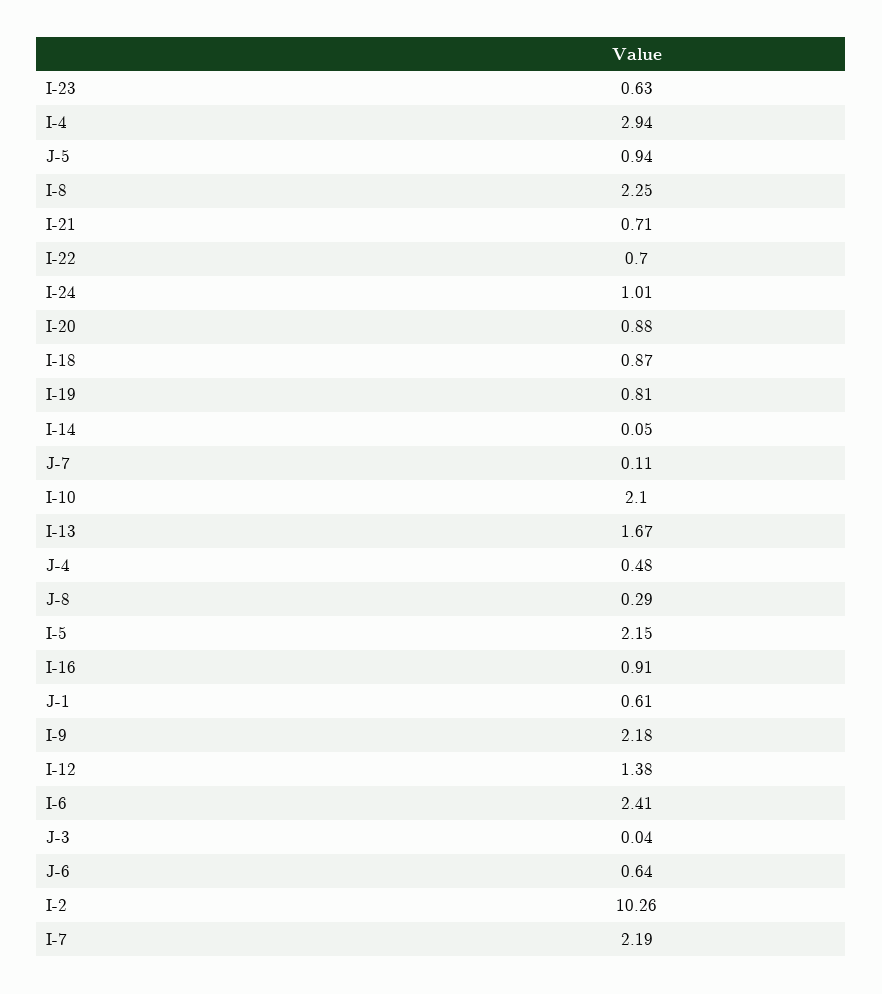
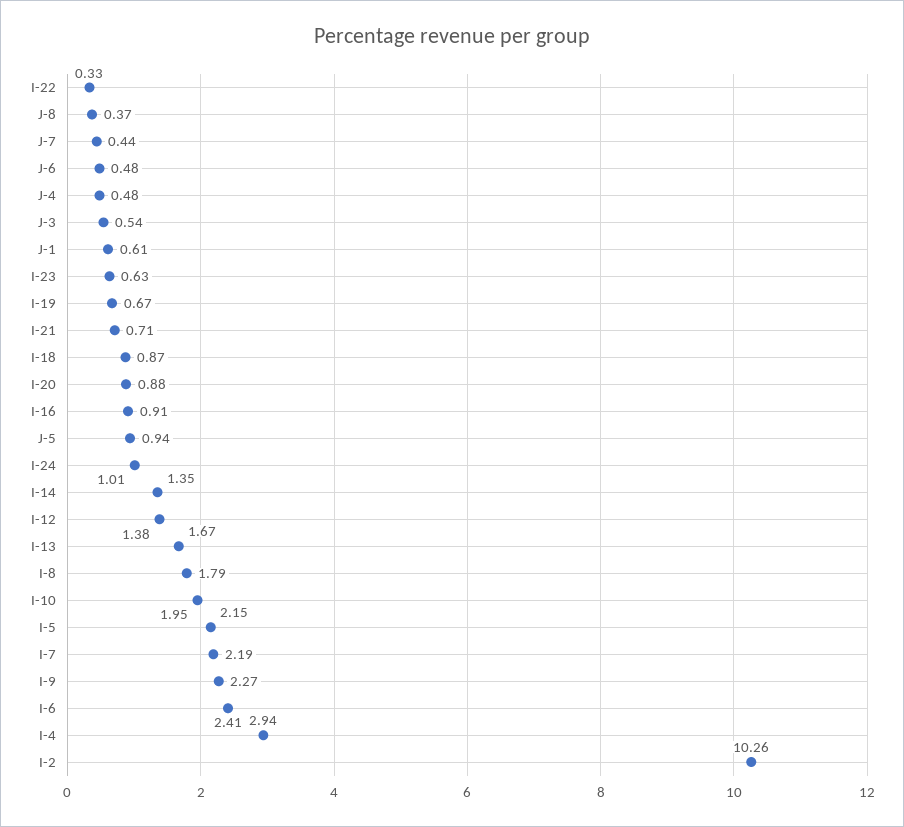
  {
    "I-23": 0.63,
    "I-4": 2.94,
    "J-5": 0.94,
-   "I-8": 2.25,
+   "I-8": 1.79,
    "I-21": 0.71,
-   "I-22": 0.7,
+   "I-22": 0.33,
    "I-24": 1.01,
    "I-20": 0.88,
    "I-18": 0.87,
-   "I-19": 0.81,
+   "I-19": 0.67,
-   "I-14": 0.05,
+   "I-14": 1.35,
-   "J-7": 0.11,
+   "J-7": 0.44,
-   "I-10": 2.1,
+   "I-10": 1.95,
    "I-13": 1.67,
    "J-4": 0.48,
-   "J-8": 0.29,
+   "J-8": 0.37,
    "I-5": 2.15,
    "I-16": 0.91,
    "J-1": 0.61,
-   "I-9": 2.18,
+   "I-9": 2.27,
    "I-12": 1.38,
    "I-6": 2.41,
-   "J-3": 0.04,
+   "J-3": 0.54,
-   "J-6": 0.64,
+   "J-6": 0.48,
    "I-2": 10.26,
    "I-7": 2.19
  }

